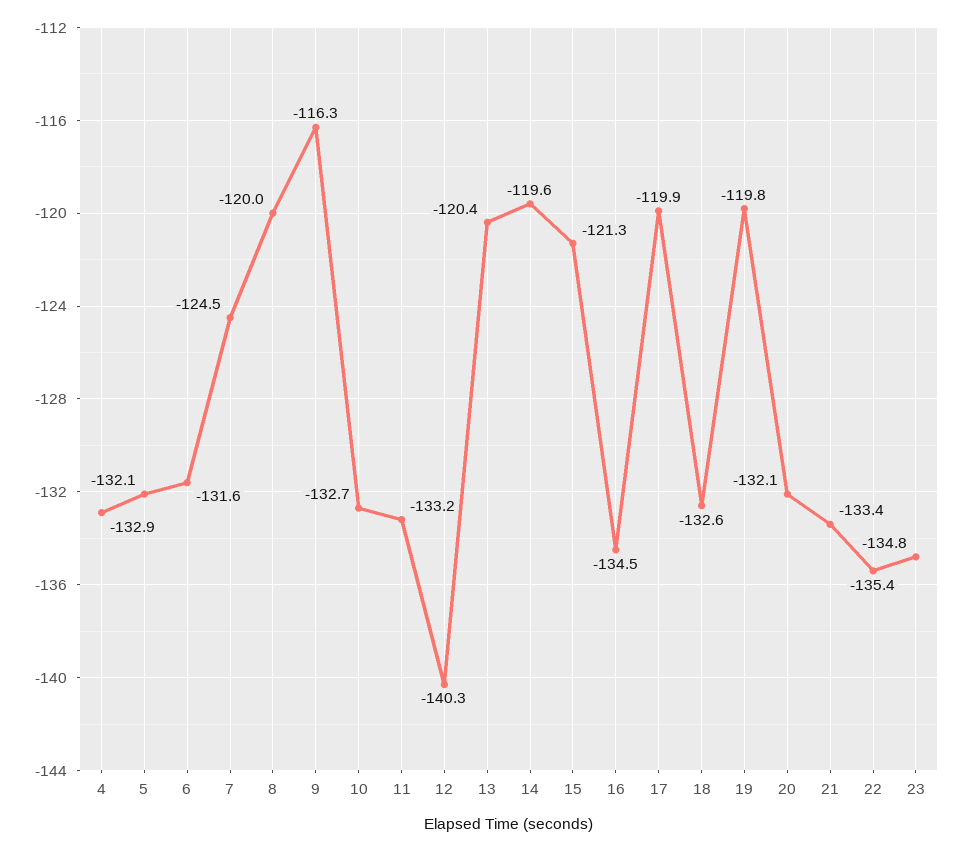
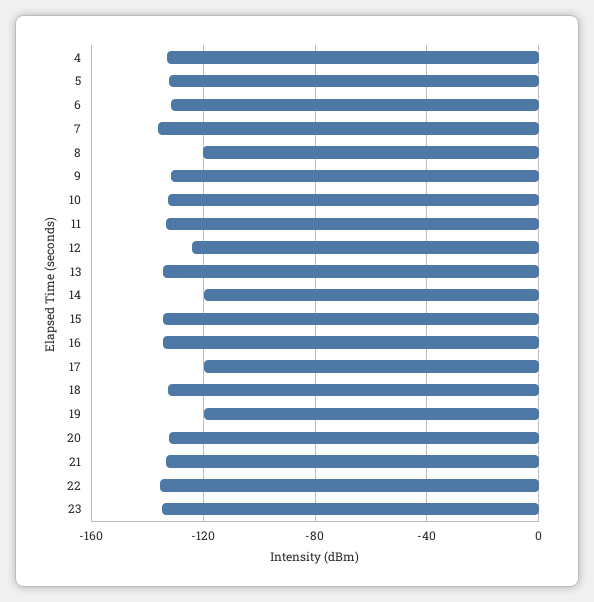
  {
    "4": -132.9,
    "5": -132.1,
    "6": -131.6,
-   "7": -124.5,
+   "7": -135,
    "8": -120,
-   "9": -116.3,
+   "9": -130,
    "10": -132.7,
    "11": -133.2,
-   "12": -140.3,
+   "12": -125,
-   "13": -120.4,
+   "13": -135,
    "14": -119.6,
-   "15": -121.3,
+   "15": -135,
    "16": -134.5,
    "17": -119.9,
    "18": -132.6,
    "19": -119.8,
    "20": -132.1,
    "21": -133.4,
    "22": -135.4,
    "23": -134.8
  }

